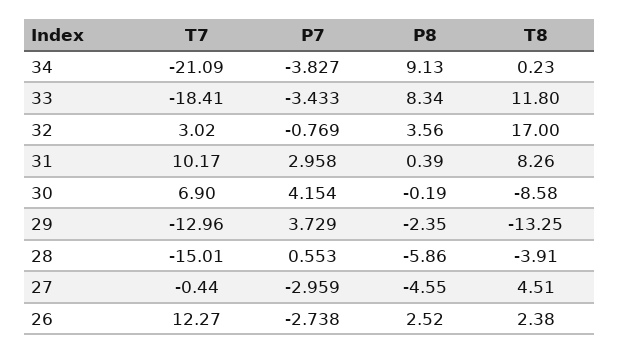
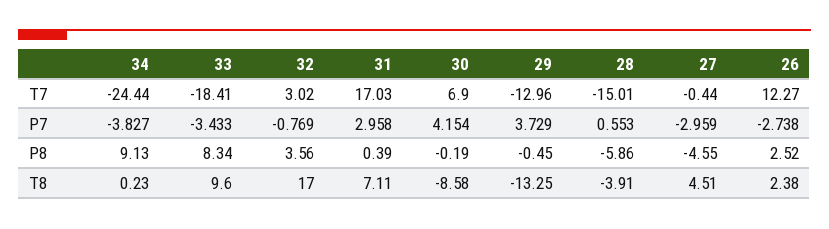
  {
    "T7": {
-     "34": -21.09,
+     "34": -24.44,
      "33": -18.41,
      "32": 3.02,
-     "31": 10.17,
+     "31": 17.03,
      "30": 6.9,
      "29": -12.96,
      "28": -15.01,
      "27": -0.44,
      "26": 12.27
    },
    "P7": {
      "34": -3.827,
      "33": -3.433,
      "32": -0.769,
      "31": 2.958,
      "30": 4.154,
      "29": 3.729,
      "28": 0.553,
      "27": -2.959,
      "26": -2.738
    },
    "P8": {
      "34": 9.13,
      "33": 8.34,
      "32": 3.56,
      "31": 0.39,
      "30": -0.19,
-     "29": -2.35,
+     "29": -0.45,
      "28": -5.86,
      "27": -4.55,
      "26": 2.52
    },
    "T8": {
      "34": 0.23,
-     "33": 11.8,
+     "33": 9.6,
      "32": 17,
-     "31": 8.26,
+     "31": 7.11,
      "30": -8.58,
      "29": -13.25,
      "28": -3.91,
      "27": 4.51,
      "26": 2.38
    }
  }

